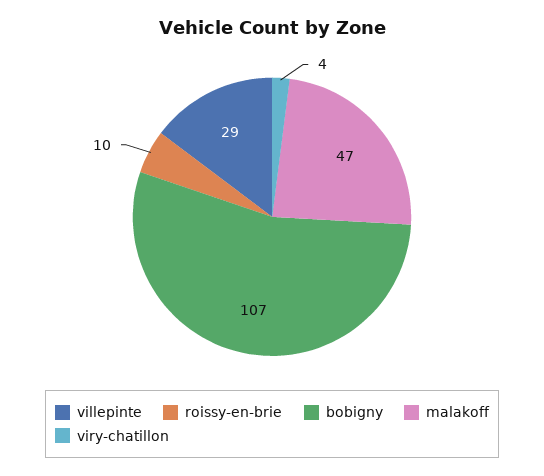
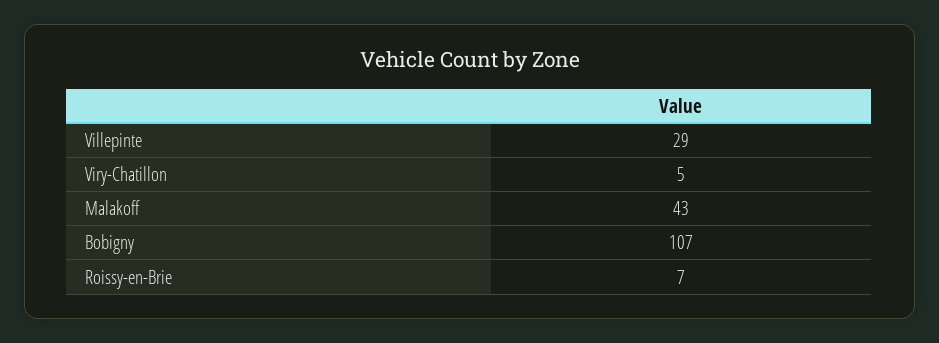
  {
    "villepinte": 29,
-   "roissy-en-brie": 10,
+   "roissy-en-brie": 7,
    "bobigny": 107,
-   "malakoff": 47,
+   "malakoff": 43,
-   "viry-chatillon": 4
+   "viry-chatillon": 5
  }

